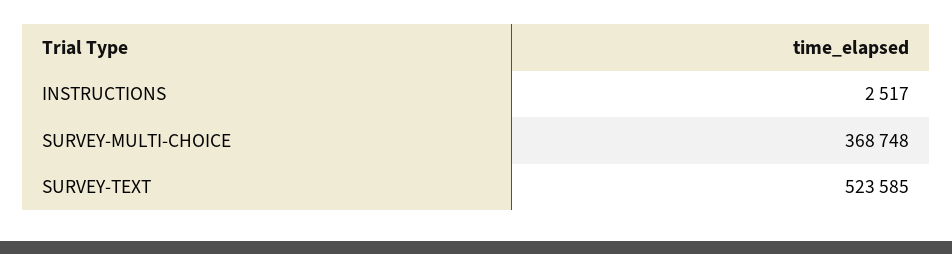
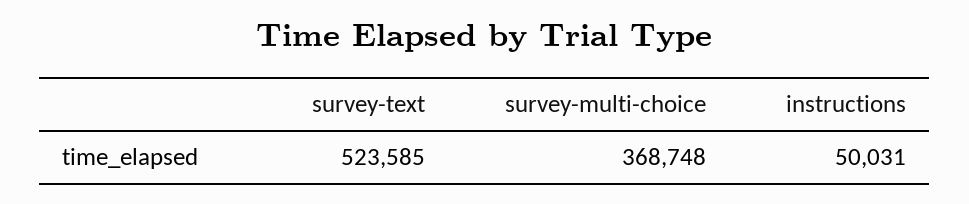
  {
-   "INSTRUCTIONS": 2517,
+   "INSTRUCTIONS": 50031,
    "SURVEY-MULTI-CHOICE": 368748,
    "SURVEY-TEXT": 523585
  }

